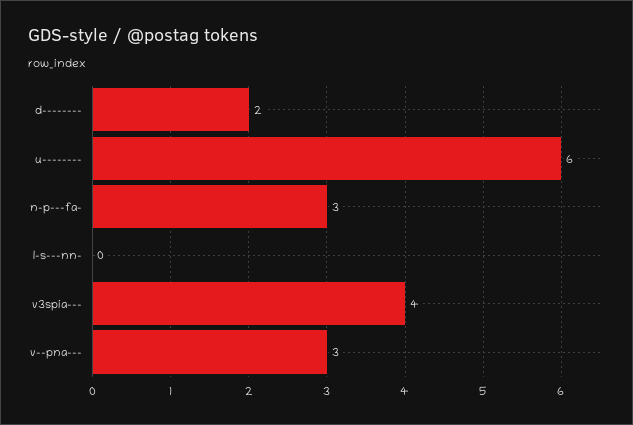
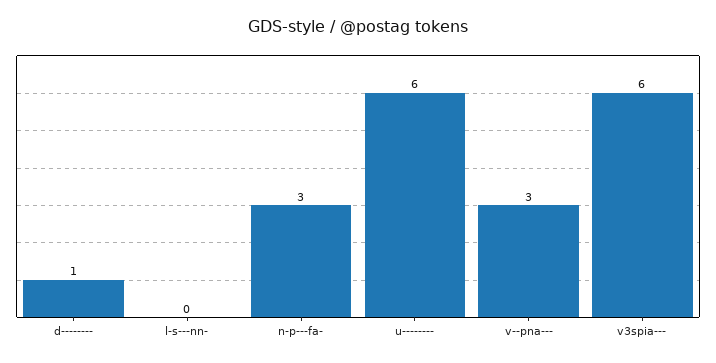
  {
-   "d--------": 2,
+   "d--------": 1,
    "u--------": 6,
    "n-p---fa-": 3,
    "l-s---nn-": 0,
-   "v3spia---": 4,
+   "v3spia---": 6,
    "v--pna---": 3
  }

